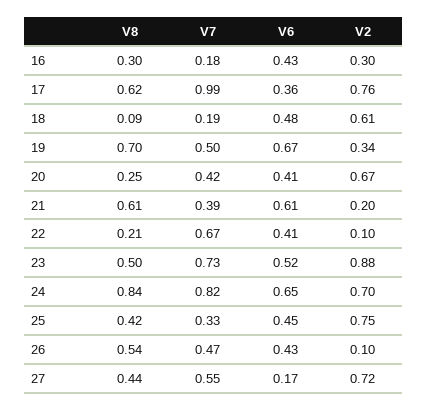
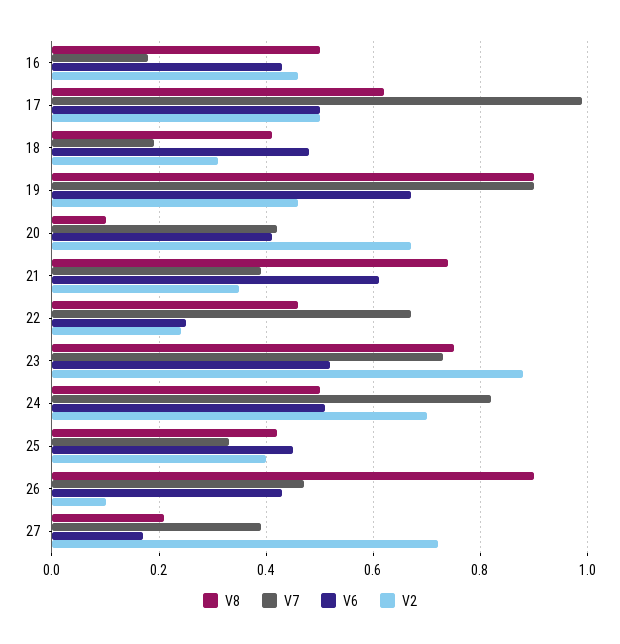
  {
    "V8": {
-     "16": 0.3,
+     "16": 0.5,
      "17": 0.62,
-     "18": 0.09,
+     "18": 0.4,
-     "19": 0.7,
+     "19": 0.9,
-     "20": 0.25,
+     "20": 0.1,
-     "21": 0.61,
+     "21": 0.75,
-     "22": 0.21,
+     "22": 0.45,
-     "23": 0.5,
+     "23": 0.75,
-     "24": 0.84,
+     "24": 0.5,
      "25": 0.42,
-     "26": 0.54,
+     "26": 0.9,
-     "27": 0.44
+     "27": 0.2
    },
    "V7": {
      "16": 0.18,
      "17": 0.99,
      "18": 0.19,
-     "19": 0.5,
+     "19": 0.9,
      "20": 0.42,
      "21": 0.39,
      "22": 0.67,
      "23": 0.73,
      "24": 0.82,
      "25": 0.33,
      "26": 0.47,
-     "27": 0.55
+     "27": 0.4
    },
    "V6": {
      "16": 0.43,
-     "17": 0.36,
+     "17": 0.5,
      "18": 0.48,
      "19": 0.67,
      "20": 0.41,
      "21": 0.61,
-     "22": 0.41,
+     "22": 0.25,
      "23": 0.52,
-     "24": 0.65,
+     "24": 0.5,
      "25": 0.45,
      "26": 0.43,
      "27": 0.17
    },
    "V2": {
-     "16": 0.3,
+     "16": 0.45,
-     "17": 0.76,
+     "17": 0.5,
-     "18": 0.61,
+     "18": 0.3,
-     "19": 0.34,
+     "19": 0.45,
      "20": 0.67,
-     "21": 0.2,
+     "21": 0.35,
-     "22": 0.1,
+     "22": 0.25,
      "23": 0.88,
      "24": 0.7,
-     "25": 0.75,
+     "25": 0.4,
      "26": 0.1,
      "27": 0.72
    }
  }

